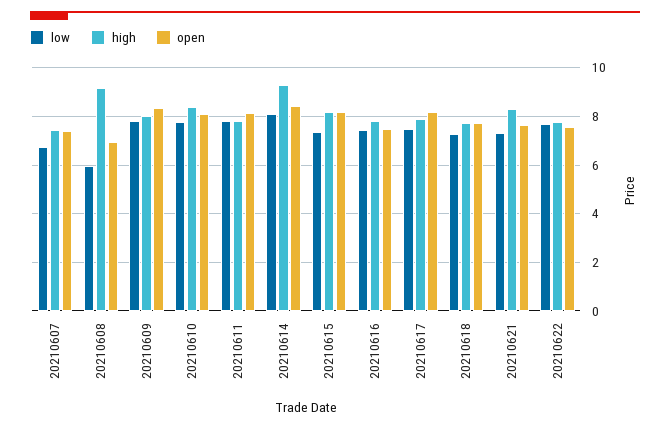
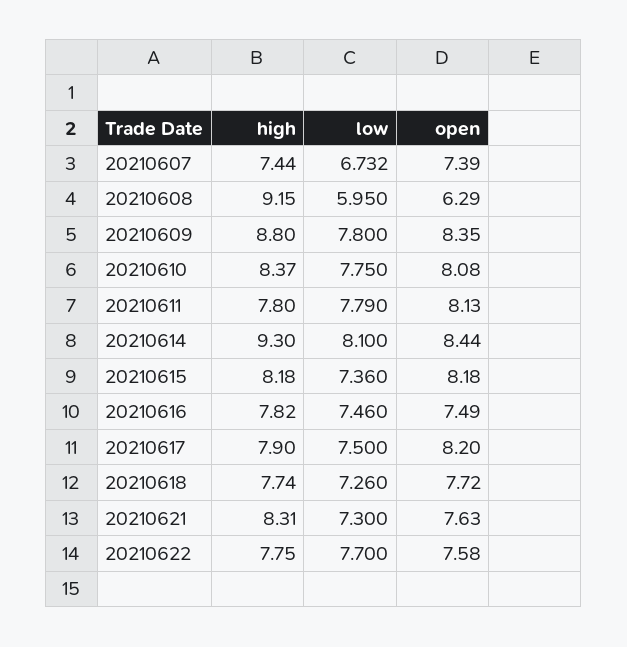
  {
    "low": {
      "20210607": 6.732,
      "20210608": 5.95,
      "20210609": 7.8,
      "20210610": 7.75,
      "20210611": 7.79,
      "20210614": 8.1,
      "20210615": 7.36,
      "20210616": 7.46,
      "20210617": 7.5,
      "20210618": 7.26,
      "20210621": 7.3,
      "20210622": 7.7
    },
    "high": {
      "20210607": 7.44,
      "20210608": 9.15,
-     "20210609": 8,
+     "20210609": 8.8,
      "20210610": 8.37,
      "20210611": 7.8,
      "20210614": 9.3,
      "20210615": 8.18,
      "20210616": 7.82,
      "20210617": 7.9,
      "20210618": 7.74,
      "20210621": 8.31,
      "20210622": 7.75
    },
    "open": {
      "20210607": 7.39,
-     "20210608": 7,
+     "20210608": 6.29,
      "20210609": 8.35,
      "20210610": 8.08,
      "20210611": 8.13,
      "20210614": 8.44,
      "20210615": 8.18,
      "20210616": 7.49,
      "20210617": 8.2,
      "20210618": 7.72,
      "20210621": 7.63,
      "20210622": 7.58
    }
  }

